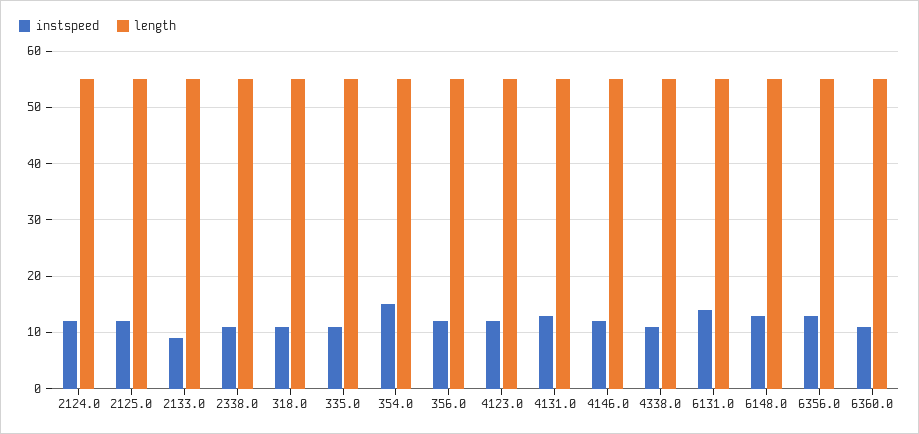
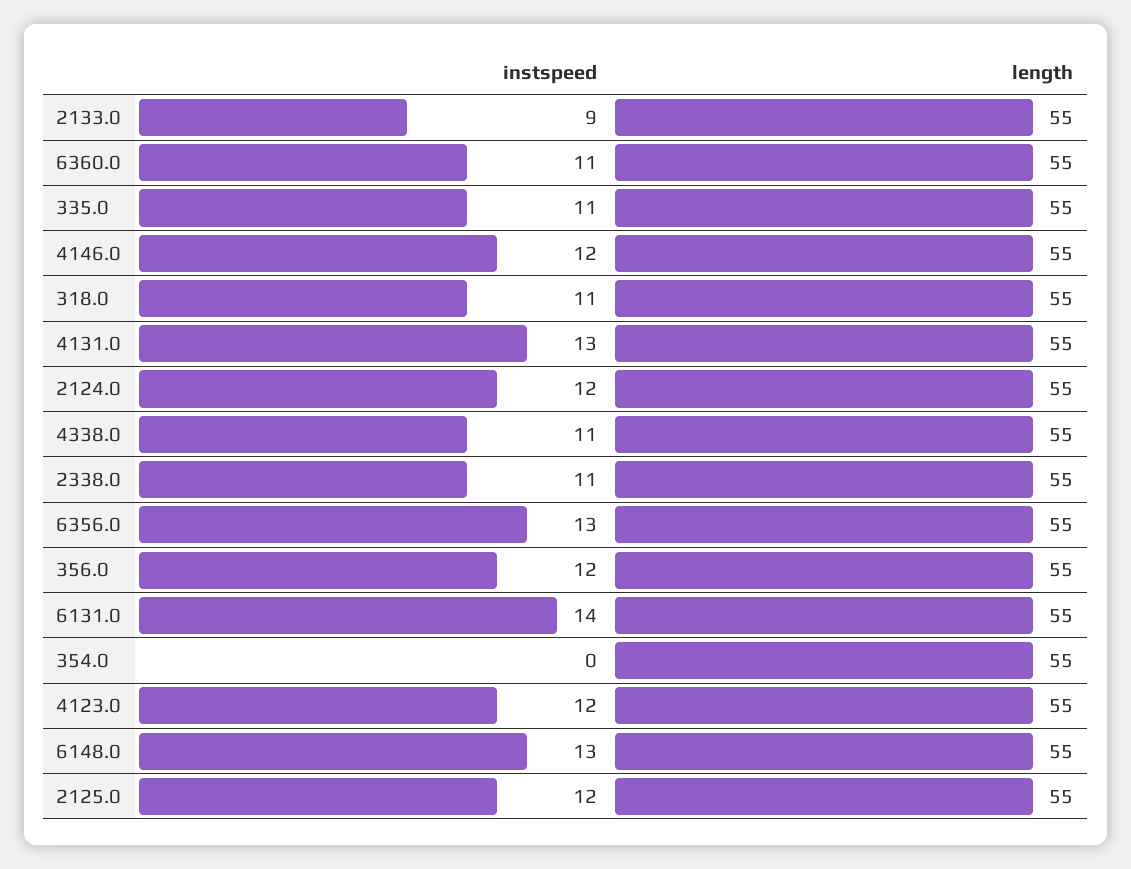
  {
    "instspeed": {
      "2124.0": 12,
      "2125.0": 12,
      "2133.0": 9,
      "2338.0": 11,
      "318.0": 11,
      "335.0": 11,
-     "354.0": 15,
+     "354.0": 0,
      "356.0": 12,
      "4123.0": 12,
      "4131.0": 13,
      "4146.0": 12,
      "4338.0": 11,
      "6131.0": 14,
      "6148.0": 13,
      "6356.0": 13,
      "6360.0": 11
    },
    "length": {
      "2124.0": 55,
      "2125.0": 55,
      "2133.0": 55,
      "2338.0": 55,
      "318.0": 55,
      "335.0": 55,
      "354.0": 55,
      "356.0": 55,
      "4123.0": 55,
      "4131.0": 55,
      "4146.0": 55,
      "4338.0": 55,
      "6131.0": 55,
      "6148.0": 55,
      "6356.0": 55,
      "6360.0": 55
    }
  }

